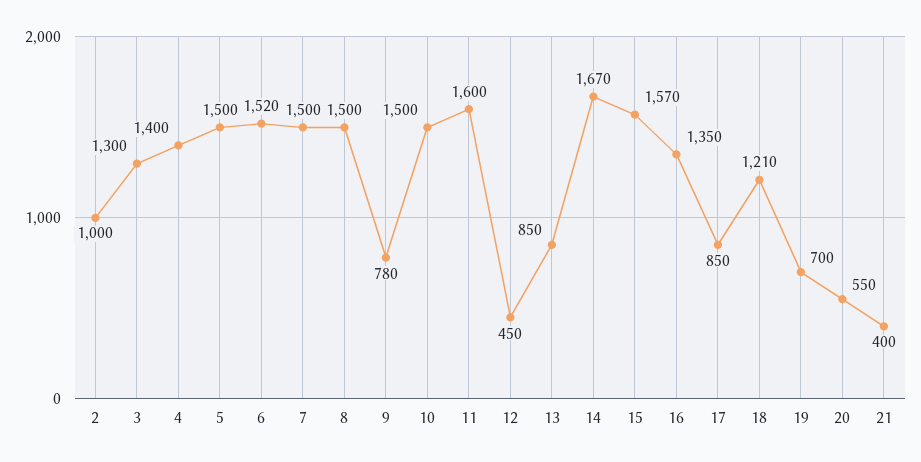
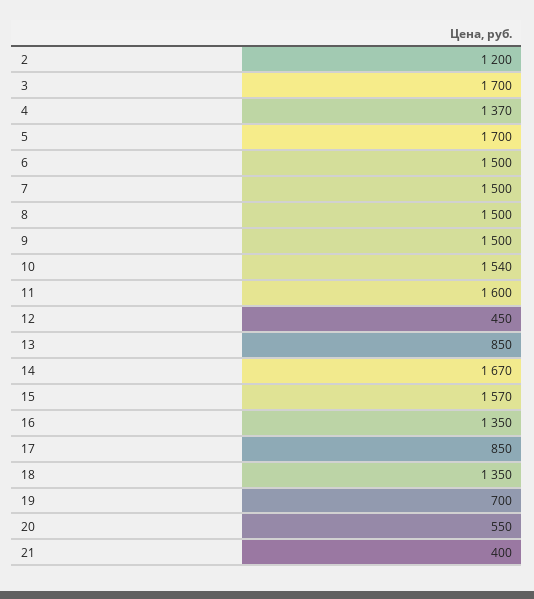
  {
-   "2": 1000,
+   "2": 1200,
-   "3": 1300,
+   "3": 1700,
-   "4": 1400,
+   "4": 1370,
-   "5": 1500,
+   "5": 1700,
-   "6": 1520,
+   "6": 1500,
    "7": 1500,
    "8": 1500,
-   "9": 780,
+   "9": 1500,
-   "10": 1500,
+   "10": 1540,
    "11": 1600,
    "12": 450,
    "13": 850,
    "14": 1670,
    "15": 1570,
    "16": 1350,
    "17": 850,
-   "18": 1210,
+   "18": 1350,
    "19": 700,
    "20": 550,
    "21": 400
  }

